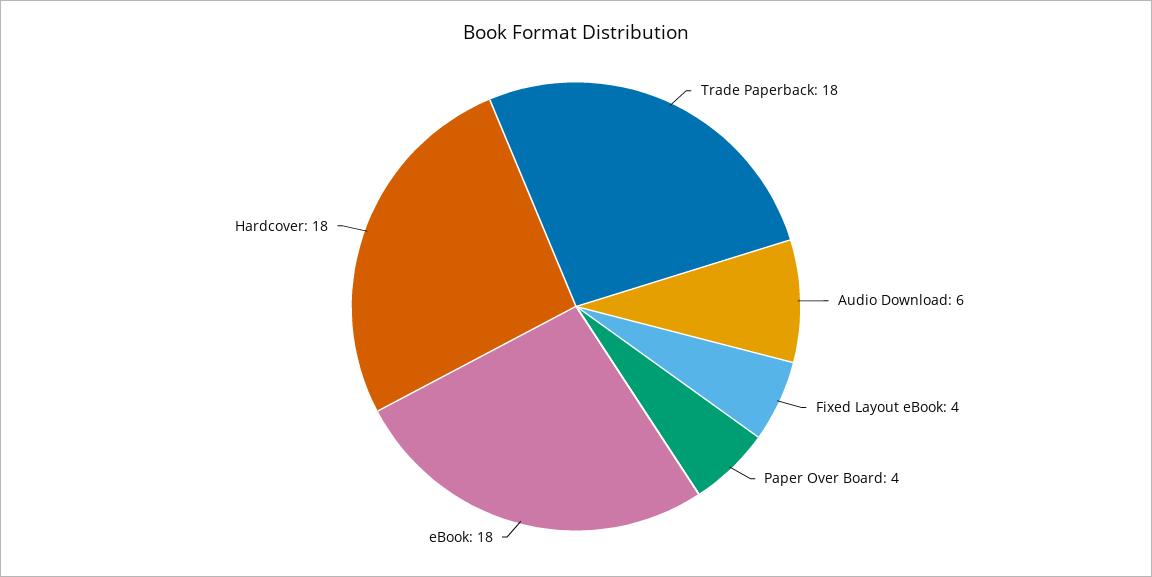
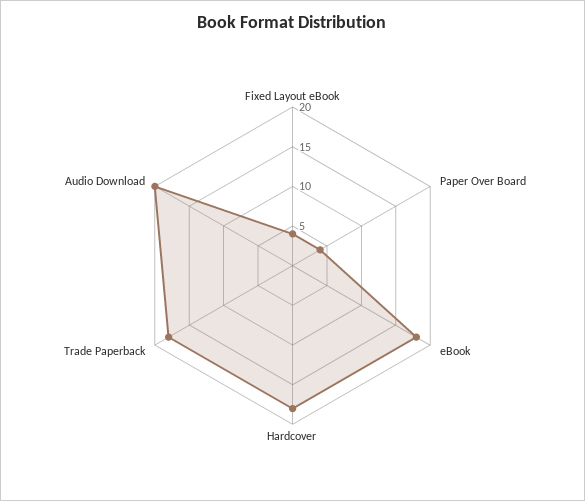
  {
    "Trade Paperback": 18,
-   "Audio Download": 6,
+   "Audio Download": 20,
    "Fixed Layout eBook": 4,
    "Paper Over Board": 4,
    "eBook": 18,
    "Hardcover": 18
  }

